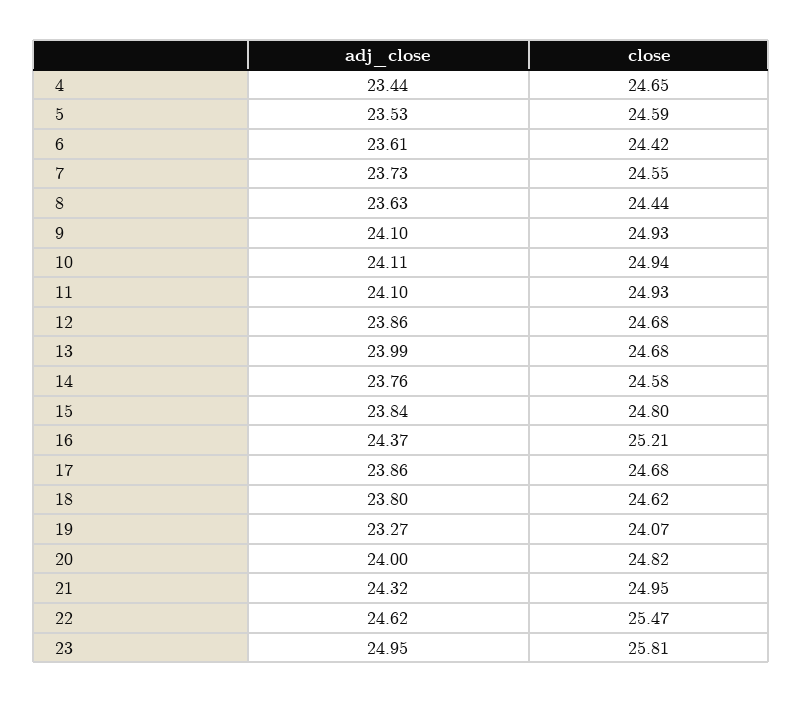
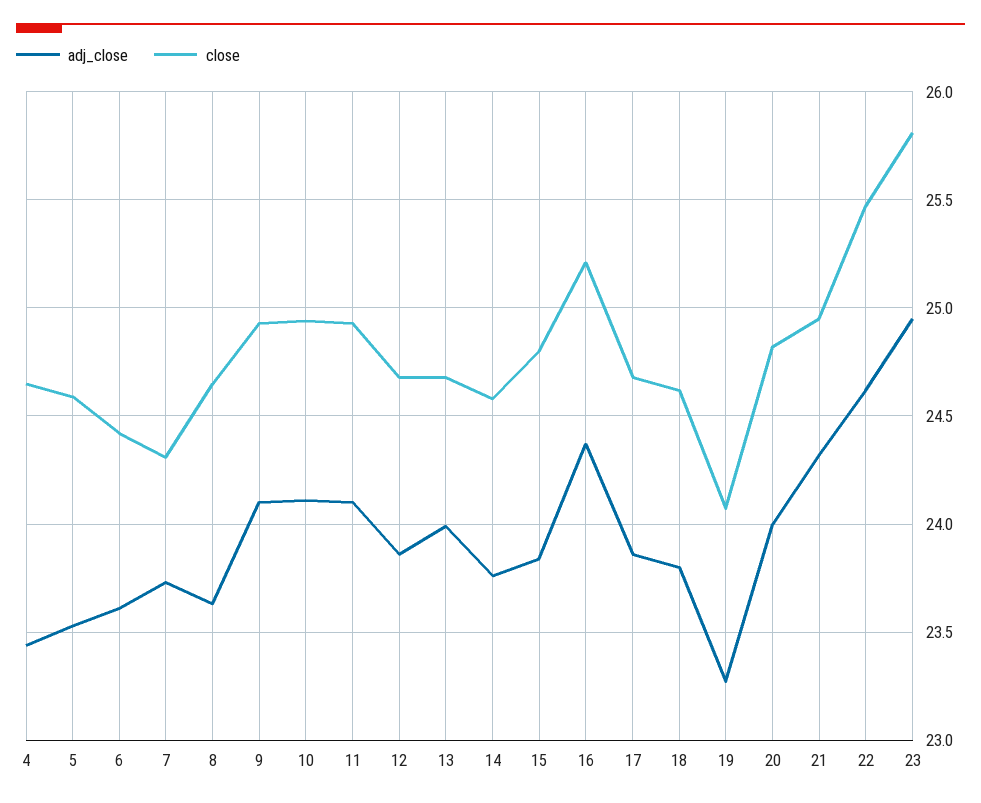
  {
    "adj_close": {
      "4": 23.44,
      "5": 23.53,
      "6": 23.61,
      "7": 23.73,
      "8": 23.63,
      "9": 24.1,
      "10": 24.11,
      "11": 24.1,
      "12": 23.86,
      "13": 23.99,
      "14": 23.76,
      "15": 23.84,
      "16": 24.37,
      "17": 23.86,
      "18": 23.8,
      "19": 23.27,
      "20": 24,
      "21": 24.32,
      "22": 24.62,
      "23": 24.95
    },
    "close": {
      "4": 24.65,
      "5": 24.59,
      "6": 24.42,
-     "7": 24.55,
+     "7": 24.3,
-     "8": 24.44,
+     "8": 24.65,
      "9": 24.93,
      "10": 24.94,
      "11": 24.93,
      "12": 24.68,
      "13": 24.68,
      "14": 24.58,
      "15": 24.8,
      "16": 25.21,
      "17": 24.68,
      "18": 24.62,
      "19": 24.07,
      "20": 24.82,
      "21": 24.95,
      "22": 25.47,
      "23": 25.81
    }
  }

